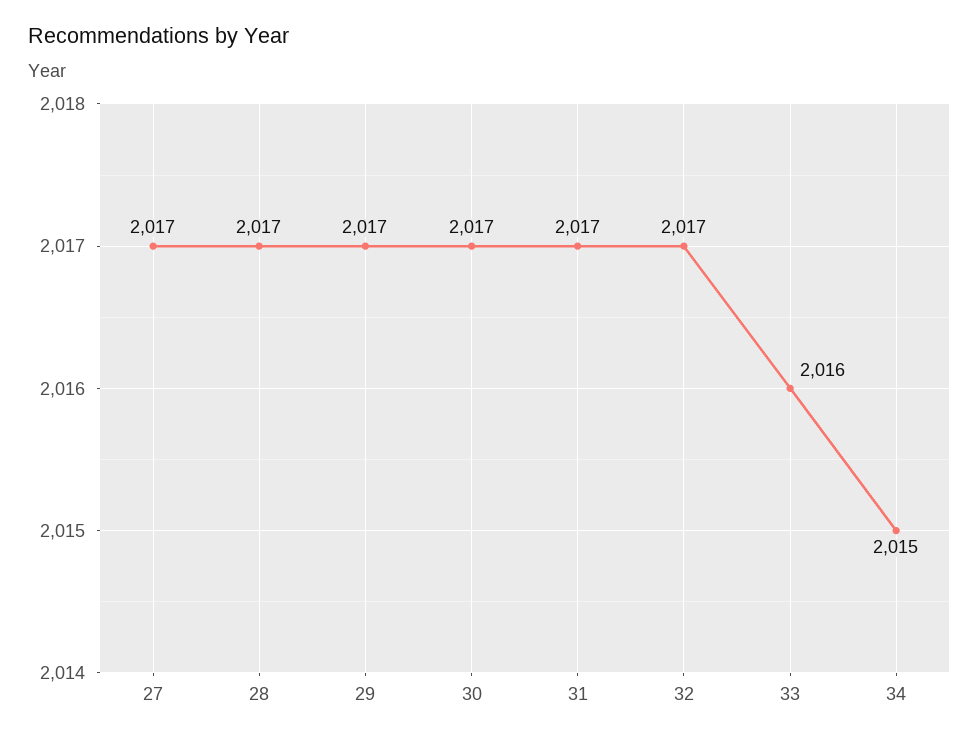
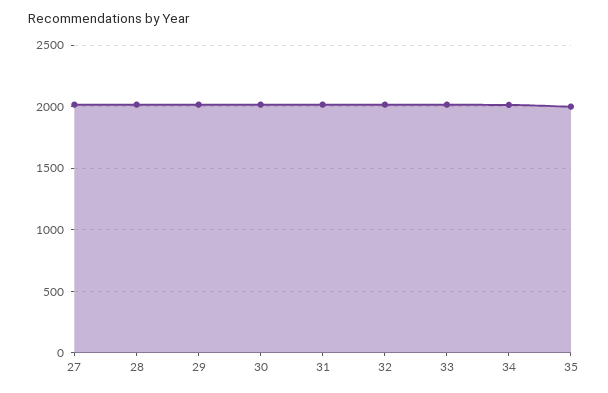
  {
    "27": 2017,
    "28": 2017,
    "29": 2017,
    "30": 2017,
    "31": 2017,
    "32": 2017,
    "33": 2016,
-   "34": 2015
+   "34": 2015,
+   "35": 2000
  }

